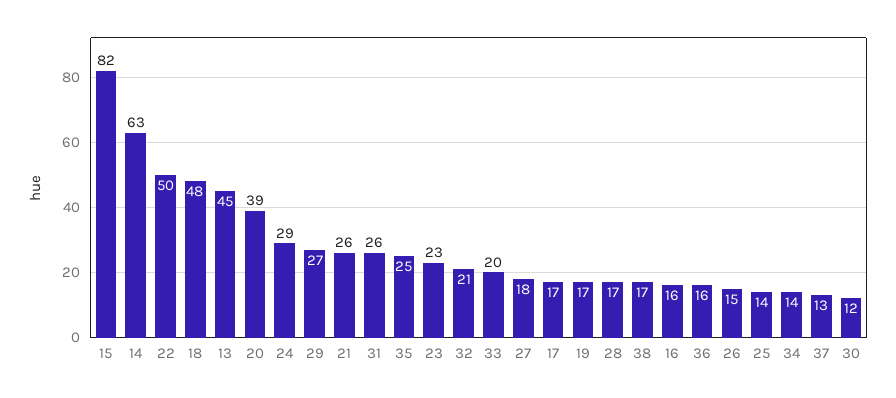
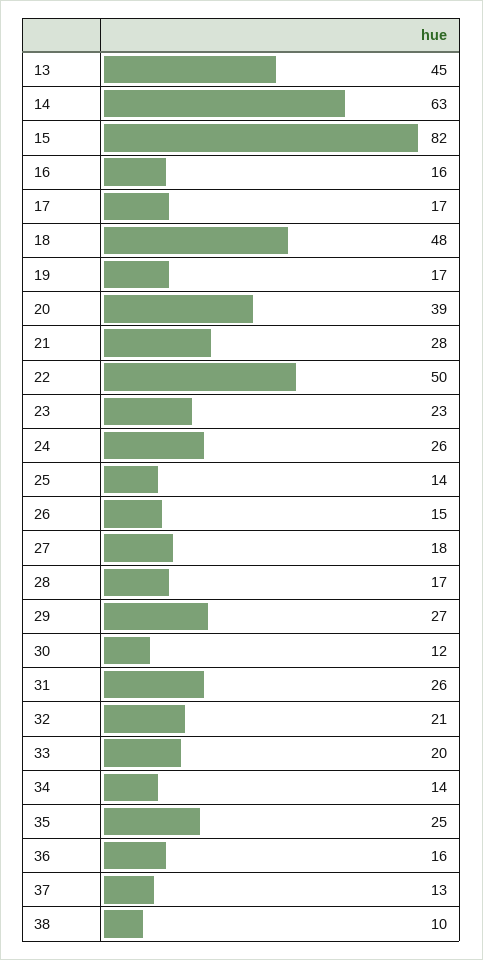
  {
    "15": 82,
    "14": 63,
    "22": 50,
    "18": 48,
    "13": 45,
    "20": 39,
-   "24": 29,
+   "24": 26,
    "29": 27,
-   "21": 26,
+   "21": 28,
    "31": 26,
    "35": 25,
    "23": 23,
    "32": 21,
    "33": 20,
    "27": 18,
    "17": 17,
    "19": 17,
    "28": 17,
-   "38": 17,
+   "38": 10,
    "16": 16,
    "36": 16,
    "26": 15,
    "25": 14,
    "34": 14,
    "37": 13,
    "30": 12
  }

